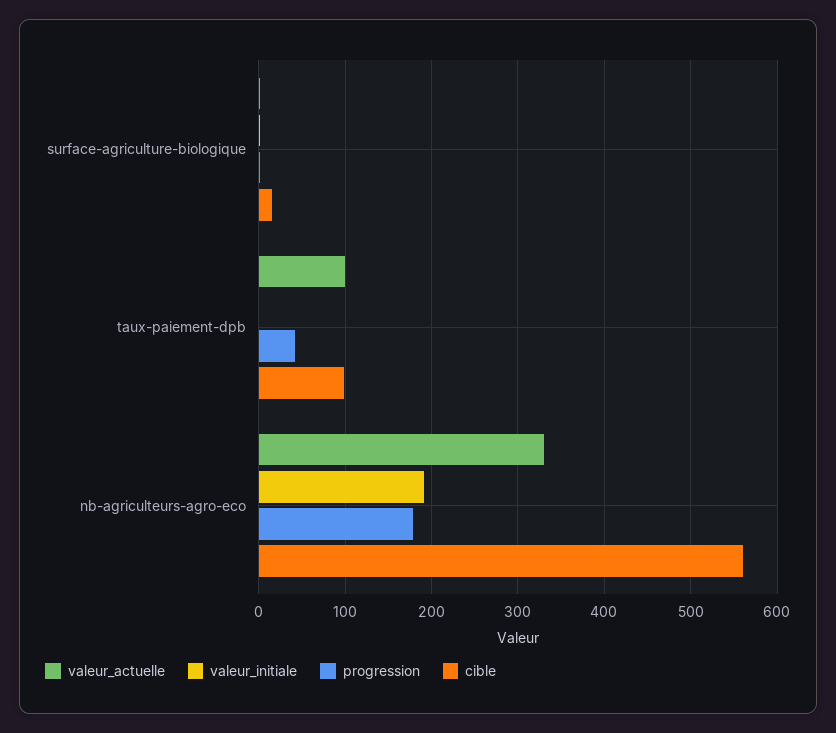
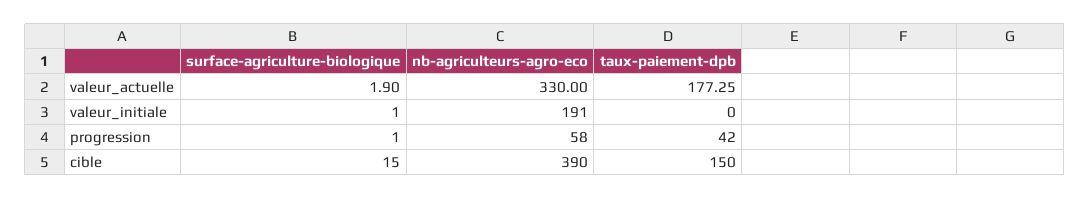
  {
    "valeur_actuelle": {
      "surface-agriculture-biologique": 1.9,
-     "taux-paiement-dpb": 100,
+     "taux-paiement-dpb": 177.25,
      "nb-agriculteurs-agro-eco": 330
    },
    "valeur_initiale": {
      "surface-agriculture-biologique": 1,
      "taux-paiement-dpb": 0,
      "nb-agriculteurs-agro-eco": 191
    },
    "progression": {
      "surface-agriculture-biologique": 1,
      "taux-paiement-dpb": 42,
-     "nb-agriculteurs-agro-eco": 180
+     "nb-agriculteurs-agro-eco": 58
    },
    "cible": {
      "surface-agriculture-biologique": 15,
-     "taux-paiement-dpb": 100,
+     "taux-paiement-dpb": 150,
-     "nb-agriculteurs-agro-eco": 560
+     "nb-agriculteurs-agro-eco": 390
    }
  }

